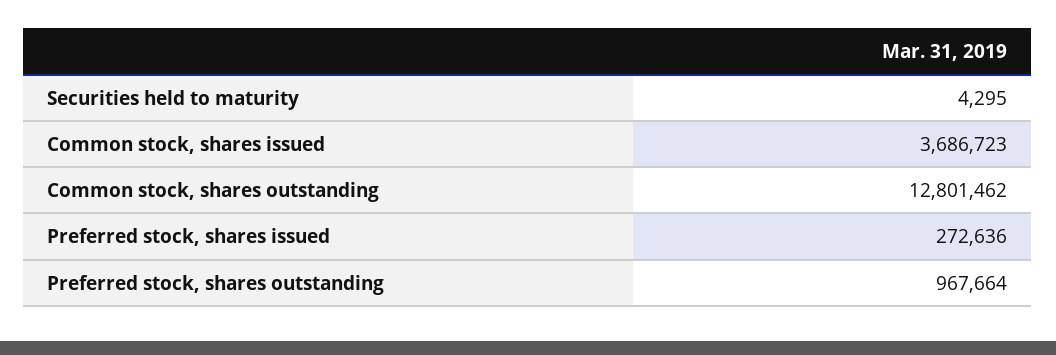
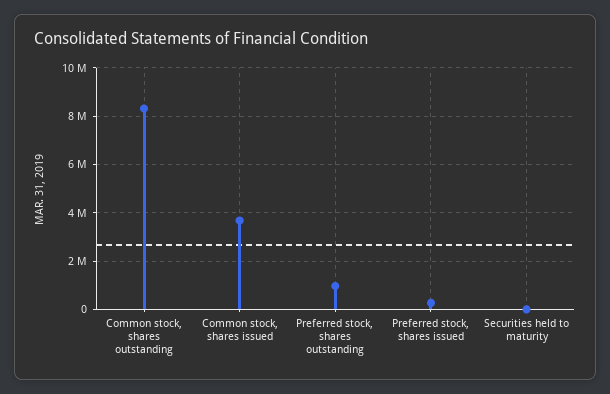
  {
    "Securities held to maturity": 4295,
    "Common stock, shares issued": 3686723,
-   "Common stock, shares outstanding": 12801462,
+   "Common stock, shares outstanding": 8250000,
    "Preferred stock, shares issued": 272636,
    "Preferred stock, shares outstanding": 967664
  }

